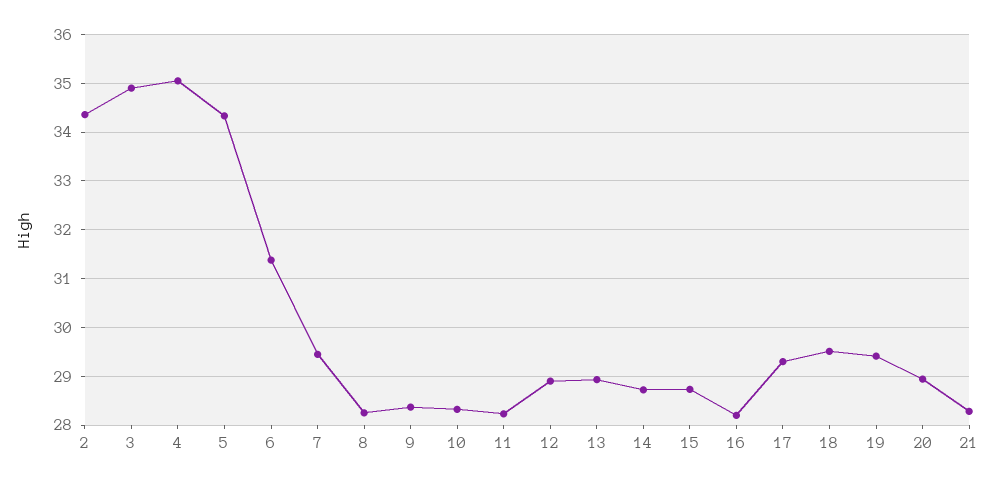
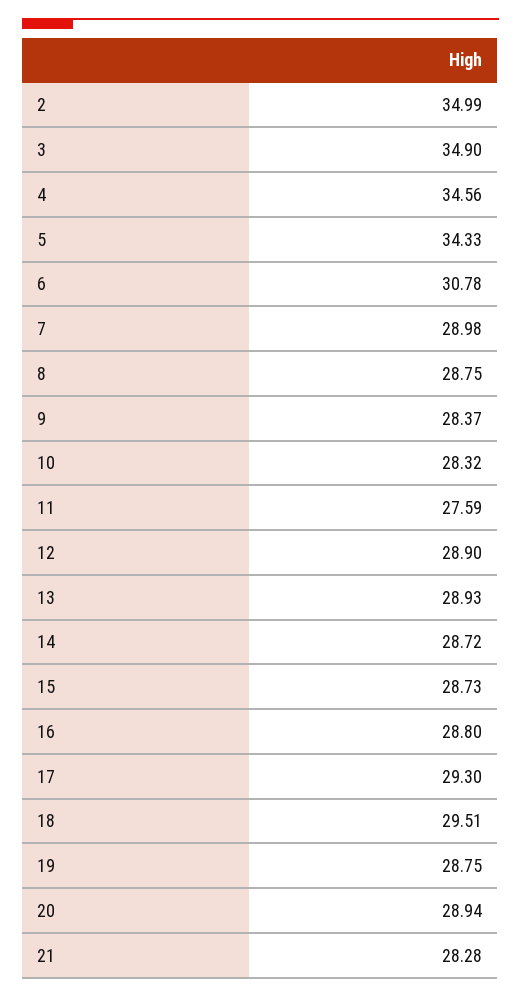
  {
-   "2": 34.4,
+   "2": 34.99,
    "3": 34.9,
-   "4": 35,
+   "4": 34.56,
    "5": 34.33,
-   "6": 31.4,
+   "6": 30.78,
-   "7": 29.4,
+   "7": 28.98,
-   "8": 28.2,
+   "8": 28.75,
    "9": 28.37,
    "10": 28.32,
-   "11": 28.2,
+   "11": 27.59,
    "12": 28.9,
    "13": 28.93,
    "14": 28.72,
    "15": 28.73,
-   "16": 28.2,
+   "16": 28.8,
    "17": 29.3,
    "18": 29.51,
-   "19": 29.4,
+   "19": 28.75,
    "20": 28.94,
    "21": 28.28
  }

